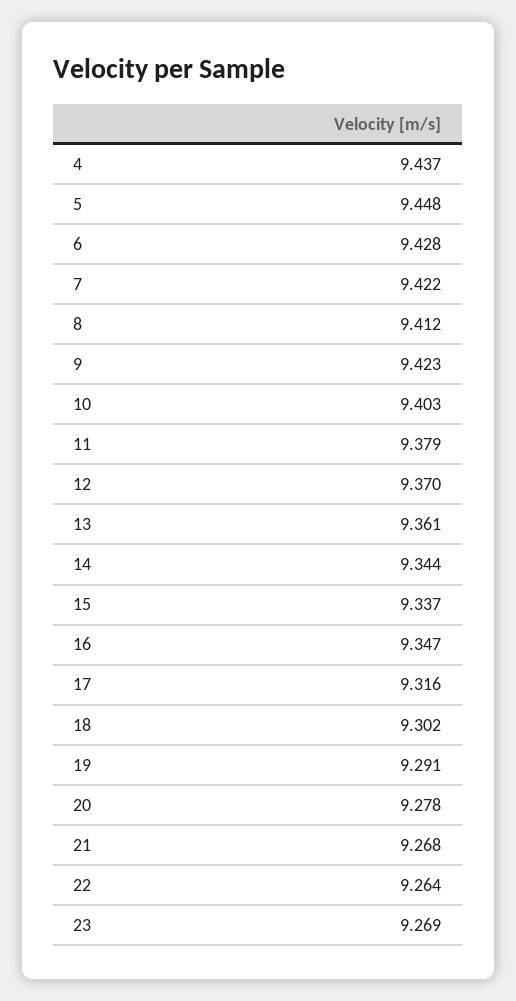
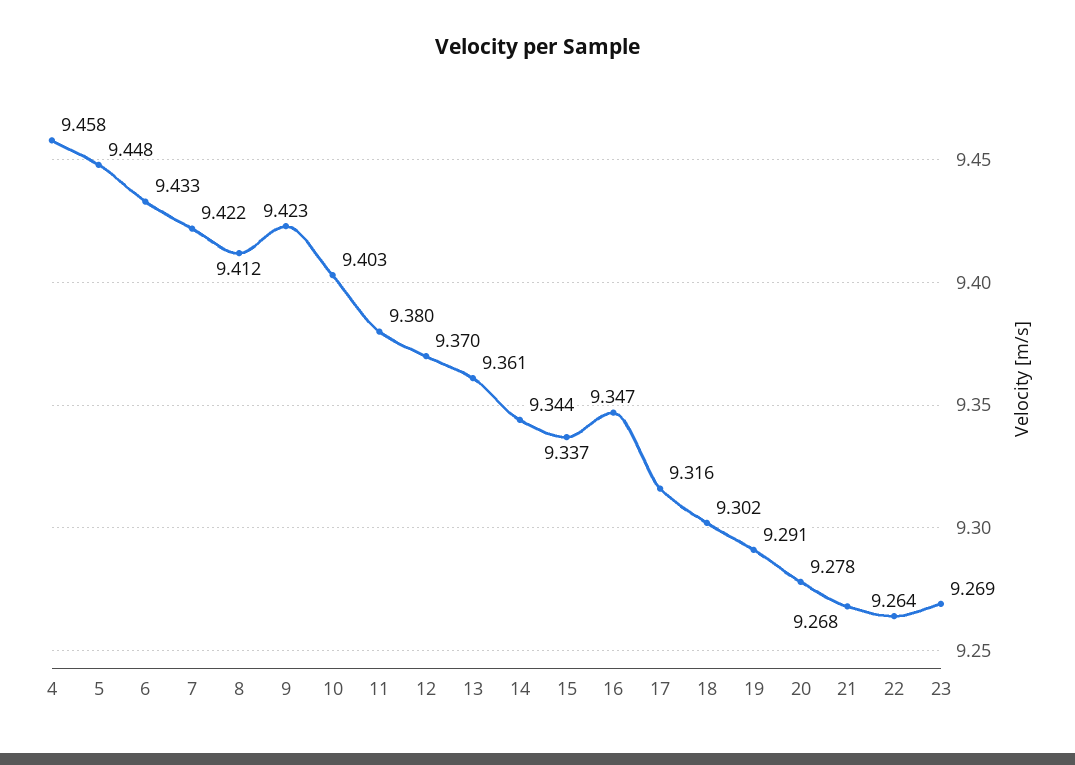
  {
-   "4": 9.437,
+   "4": 9.458,
    "5": 9.448,
-   "6": 9.428,
+   "6": 9.433,
    "7": 9.422,
    "8": 9.412,
    "9": 9.423,
    "10": 9.403,
-   "11": 9.379,
+   "11": 9.38,
    "12": 9.37,
    "13": 9.361,
    "14": 9.344,
    "15": 9.337,
    "16": 9.347,
    "17": 9.316,
    "18": 9.302,
    "19": 9.291,
    "20": 9.278,
    "21": 9.268,
    "22": 9.264,
    "23": 9.269
  }

